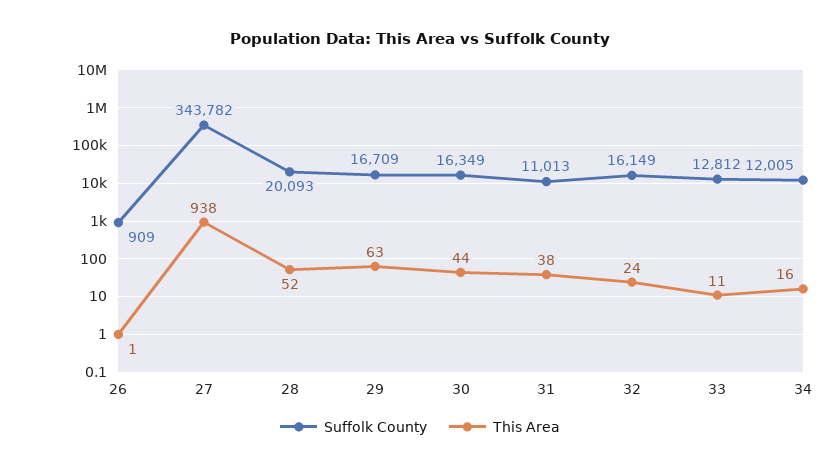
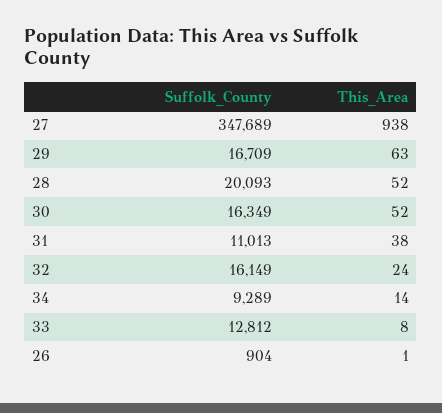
  {
    "Suffolk County": {
-     "26": 909,
+     "26": 904,
-     "27": 343782,
+     "27": 347689,
      "28": 20093,
      "29": 16709,
      "30": 16349,
      "31": 11013,
      "32": 16149,
      "33": 12812,
-     "34": 12005
+     "34": 9289
    },
    "This Area": {
      "26": 1,
      "27": 938,
      "28": 52,
      "29": 63,
-     "30": 44,
+     "30": 52,
      "31": 38,
      "32": 24,
-     "33": 11,
+     "33": 8,
-     "34": 16
+     "34": 14
    }
  }

